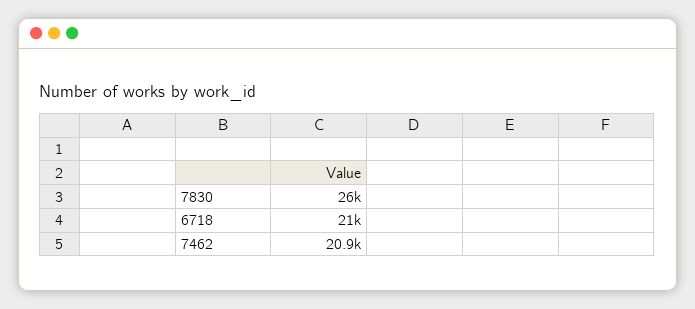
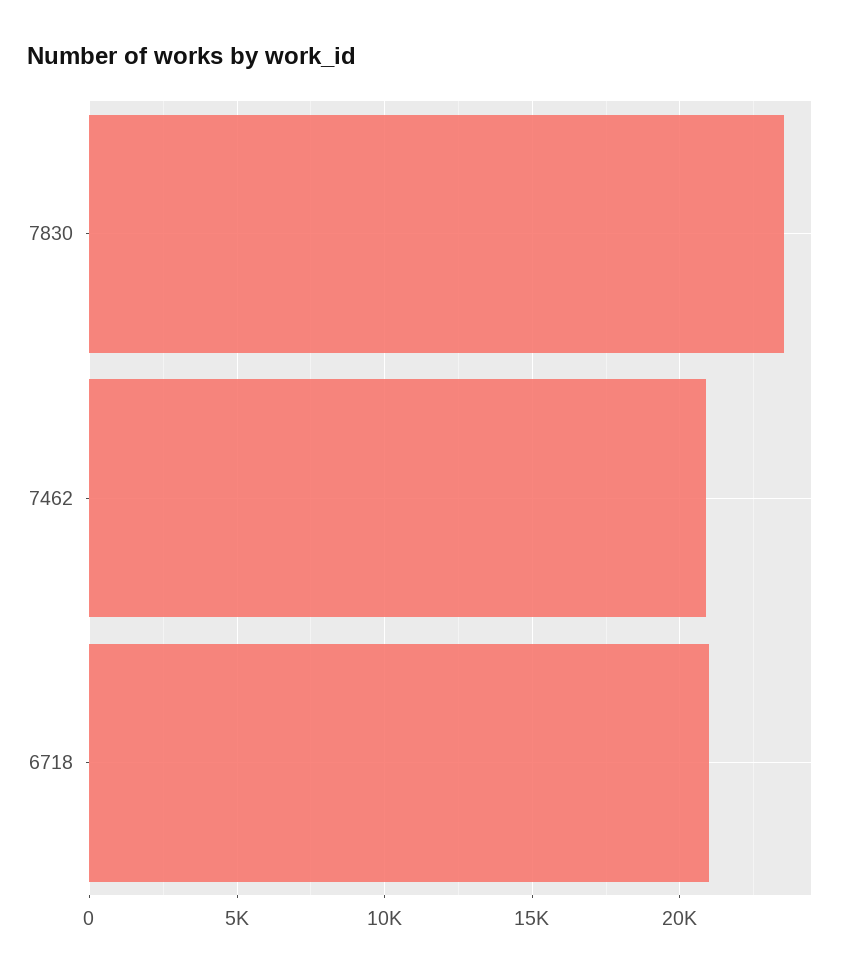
  {
-   "7830": 26000,
+   "7830": 23500,
    "6718": 21000,
    "7462": 20900
  }

